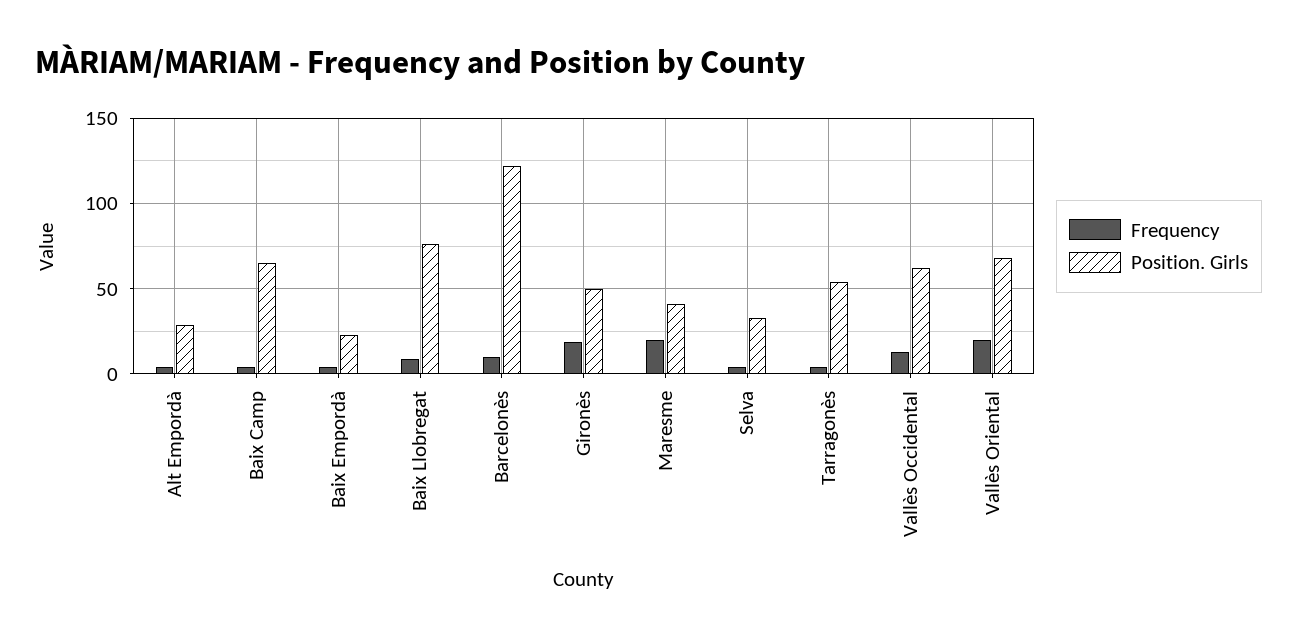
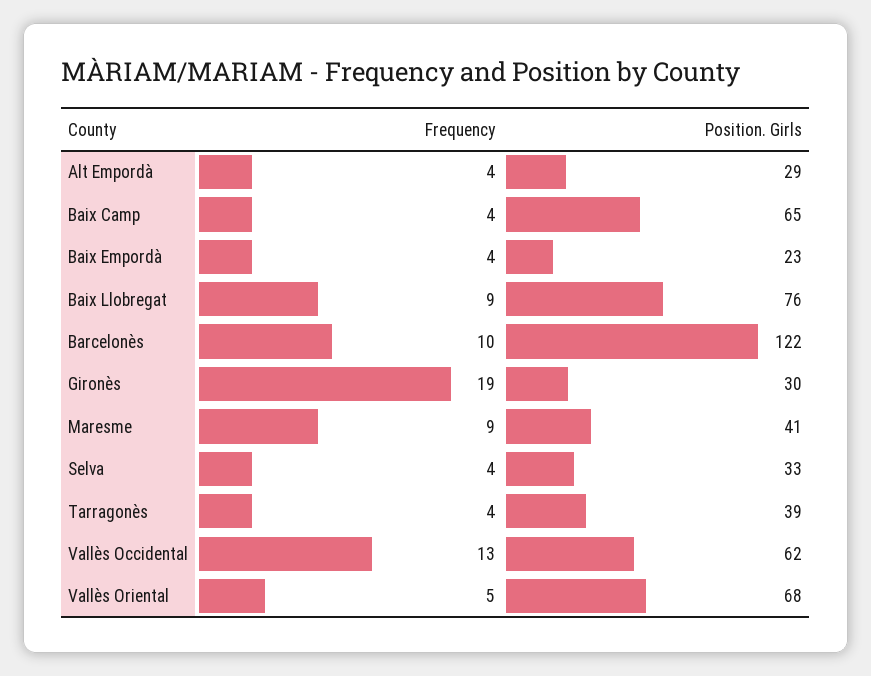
  {
    "Frequency": {
      "Alt Empordà": 4,
      "Baix Camp": 4,
      "Baix Empordà": 4,
      "Baix Llobregat": 9,
      "Barcelonès": 10,
      "Gironès": 19,
-     "Maresme": 20,
+     "Maresme": 9,
      "Selva": 4,
      "Tarragonès": 4,
      "Vallès Occidental": 13,
-     "Vallès Oriental": 20
+     "Vallès Oriental": 5
    },
    "Position. Girls": {
      "Alt Empordà": 29,
      "Baix Camp": 65,
      "Baix Empordà": 23,
      "Baix Llobregat": 76,
      "Barcelonès": 122,
-     "Gironès": 50,
+     "Gironès": 30,
      "Maresme": 41,
      "Selva": 33,
-     "Tarragonès": 55,
+     "Tarragonès": 39,
      "Vallès Occidental": 62,
      "Vallès Oriental": 68
    }
  }

